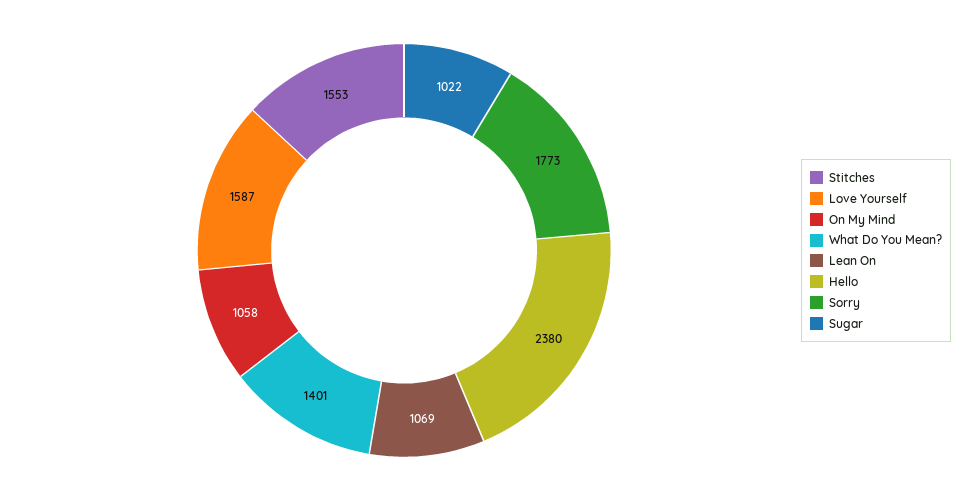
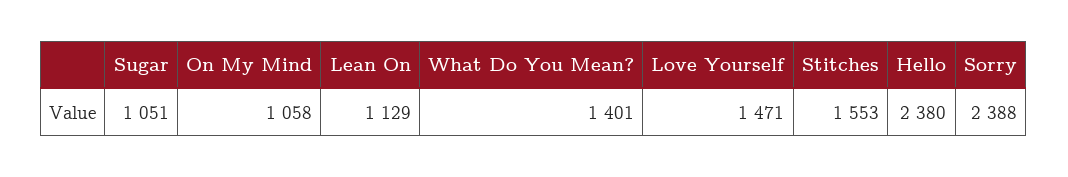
  {
    "Stitches": 1553,
-   "Love Yourself": 1587,
+   "Love Yourself": 1471,
    "On My Mind": 1058,
    "What Do You Mean?": 1401,
-   "Lean On": 1069,
+   "Lean On": 1129,
    "Hello": 2380,
-   "Sorry": 1773,
+   "Sorry": 2388,
-   "Sugar": 1022
+   "Sugar": 1051
  }

